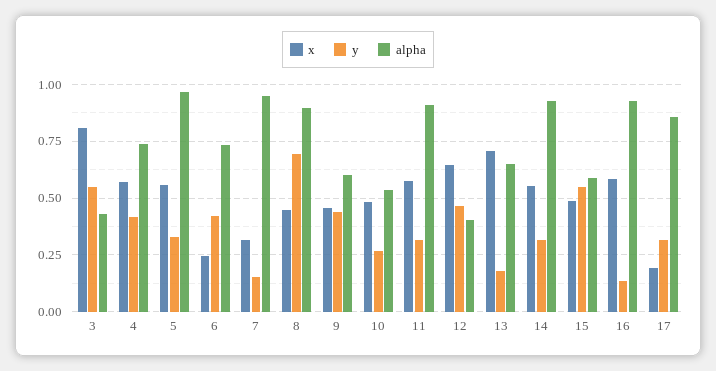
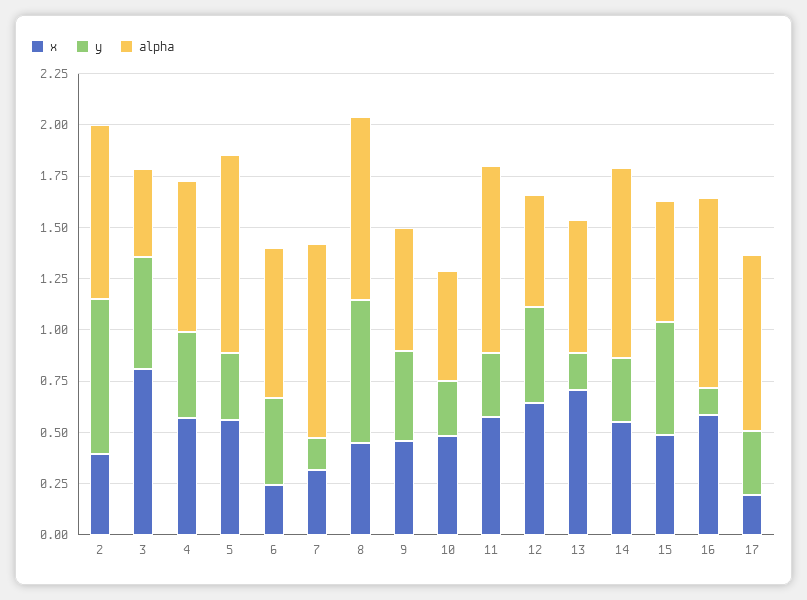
  {
    "x": {
      "3": 0.8,
      "4": 0.55,
      "5": 0.55,
      "6": 0.25,
      "7": 0.3,
      "8": 0.45,
      "9": 0.45,
      "10": 0.5,
      "11": 0.55,
      "12": 0.65,
      "13": 0.7,
      "14": 0.55,
      "15": 0.5,
      "16": 0.6,
-     "17": 0.2
+     "17": 0.2,
+     "2": 0.4
    },
    "y": {
      "3": 0.55,
      "4": 0.4,
      "5": 0.35,
      "6": 0.4,
      "7": 0.15,
      "8": 0.7,
      "9": 0.45,
      "10": 0.25,
      "11": 0.3,
      "12": 0.45,
      "13": 0.2,
      "14": 0.3,
      "15": 0.55,
      "16": 0.15,
-     "17": 0.3
+     "17": 0.3,
+     "2": 0.75
    },
    "alpha": {
      "3": 0.45,
      "4": 0.75,
      "5": 0.95,
      "6": 0.75,
      "7": 0.95,
      "8": 0.9,
      "9": 0.6,
      "10": 0.55,
      "11": 0.9,
-     "12": 0.4,
+     "12": 0.55,
      "13": 0.65,
      "14": 0.95,
      "15": 0.6,
      "16": 0.95,
-     "17": 0.85
+     "17": 0.85,
+     "2": 0.85
    }
  }

